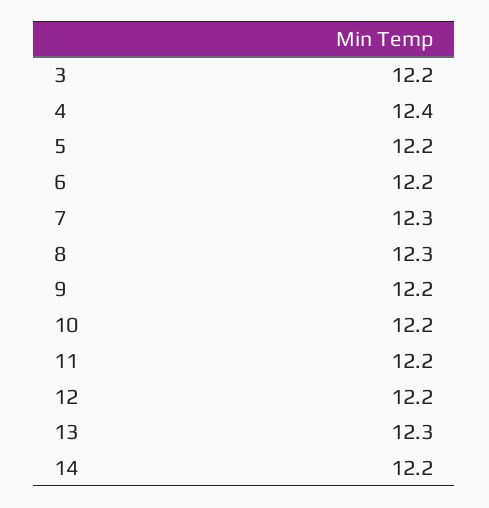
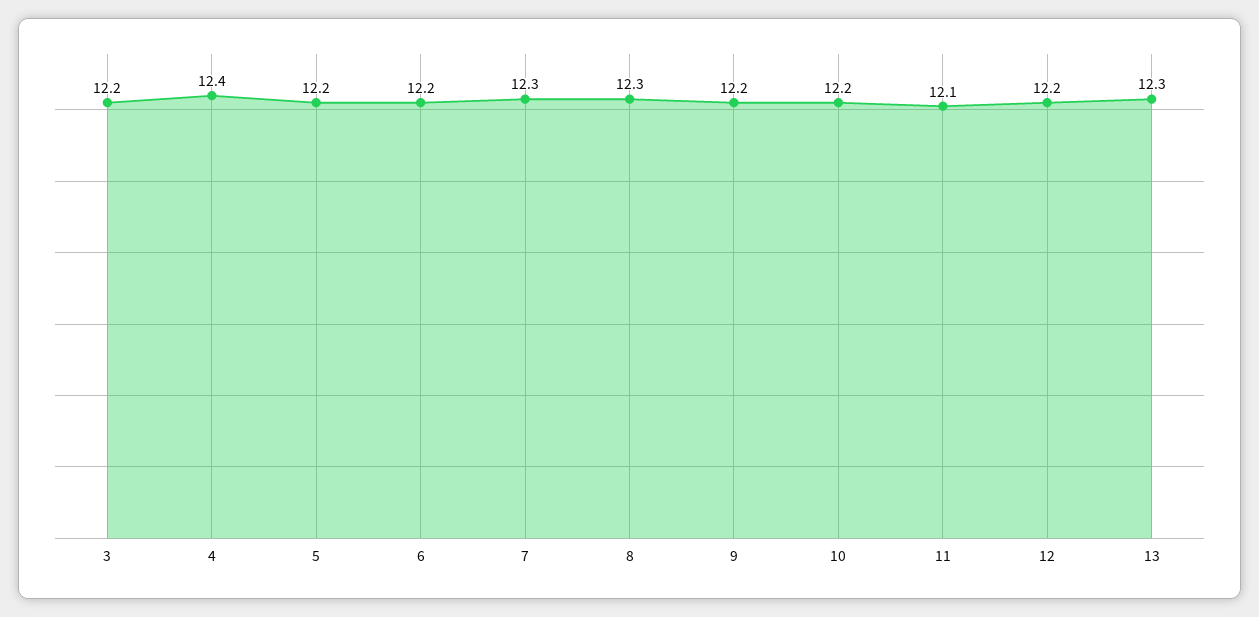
  {
    "3": 12.2,
    "4": 12.4,
    "5": 12.2,
    "6": 12.2,
    "7": 12.3,
    "8": 12.3,
    "9": 12.2,
    "10": 12.2,
-   "11": 12.2,
+   "11": 12.1,
    "12": 12.2,
-   "13": 12.3,
+   "13": 12.3
-   "14": 12.2
  }

